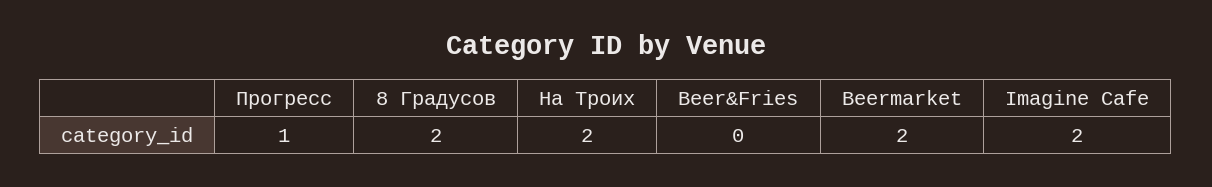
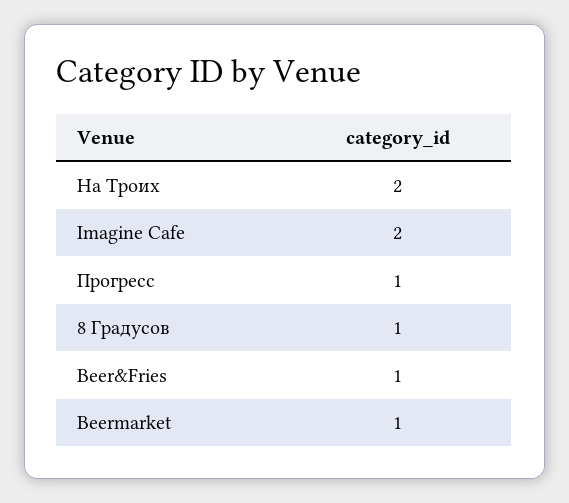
  {
    "Прогресс": 1,
-   "8 Градусов": 2,
+   "8 Градусов": 1,
    "На Троих": 2,
-   "Beer&Fries": 0,
+   "Beer&Fries": 1,
-   "Beermarket": 2,
+   "Beermarket": 1,
    "Imagine Cafe": 2
  }

